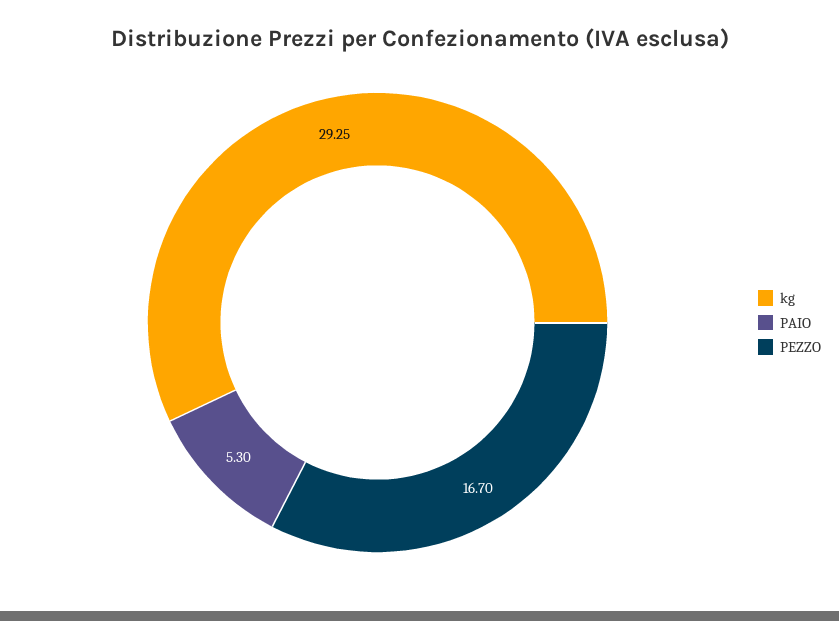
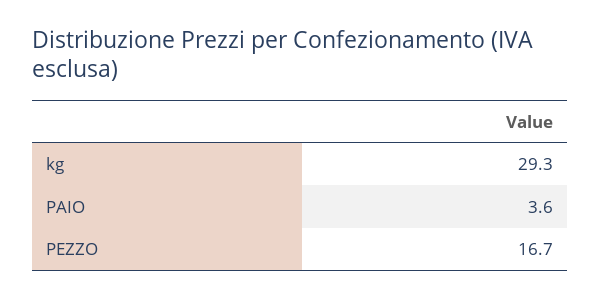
  {
    "kg": 29.25,
-   "PAIO": 5.3,
+   "PAIO": 3.6,
    "PEZZO": 16.7
  }

